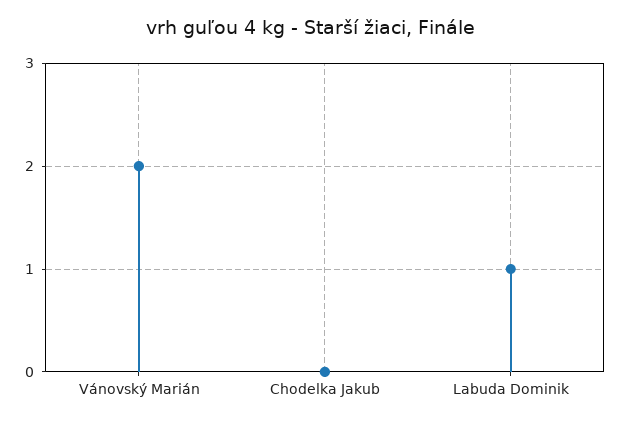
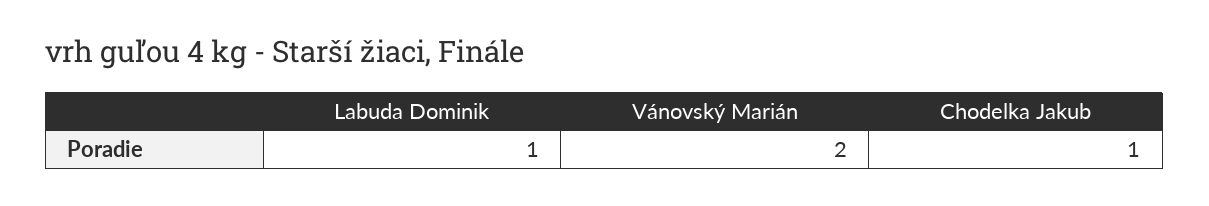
  {
    "Vánovský Marián": 2,
-   "Chodelka Jakub": 0,
+   "Chodelka Jakub": 1,
    "Labuda Dominik": 1
  }

